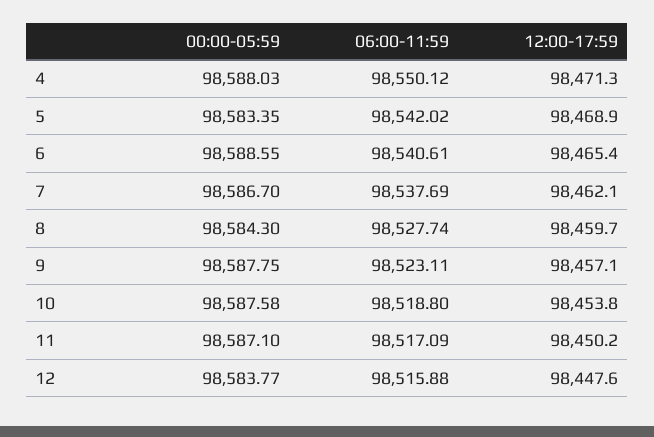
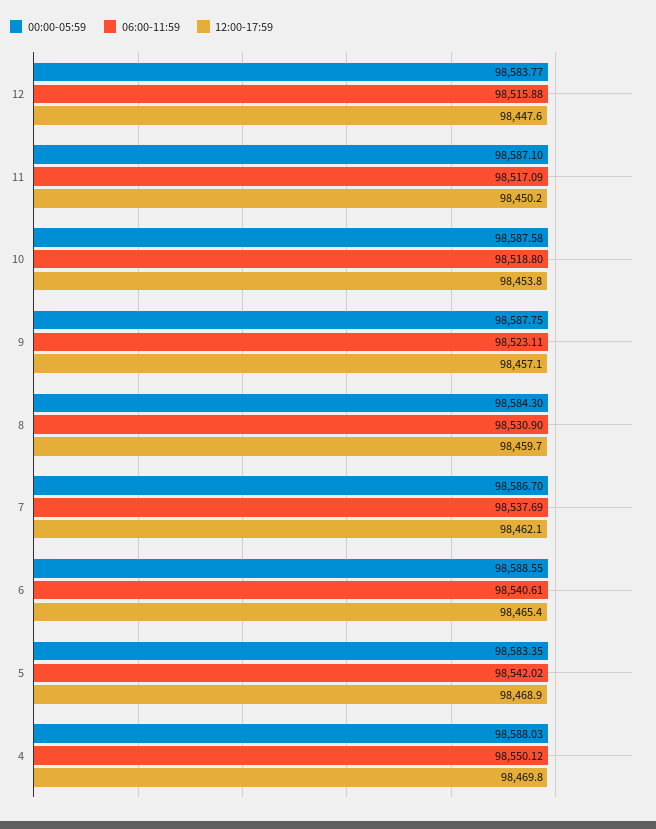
  {
    "00:00-05:59": {
      "4": 98588.03,
      "5": 98583.35,
      "6": 98588.55,
      "7": 98586.7,
      "8": 98584.3,
      "9": 98587.75,
      "10": 98587.58,
      "11": 98587.1,
      "12": 98583.77
    },
    "06:00-11:59": {
      "4": 98550.12,
      "5": 98542.02,
      "6": 98540.61,
      "7": 98537.69,
-     "8": 98527.74,
+     "8": 98530.9,
      "9": 98523.11,
      "10": 98518.8,
      "11": 98517.09,
      "12": 98515.88
    },
    "12:00-17:59": {
-     "4": 98471.3,
+     "4": 98469.8,
      "5": 98468.9,
      "6": 98465.4,
      "7": 98462.1,
      "8": 98459.7,
      "9": 98457.1,
      "10": 98453.8,
      "11": 98450.2,
      "12": 98447.6
    }
  }

